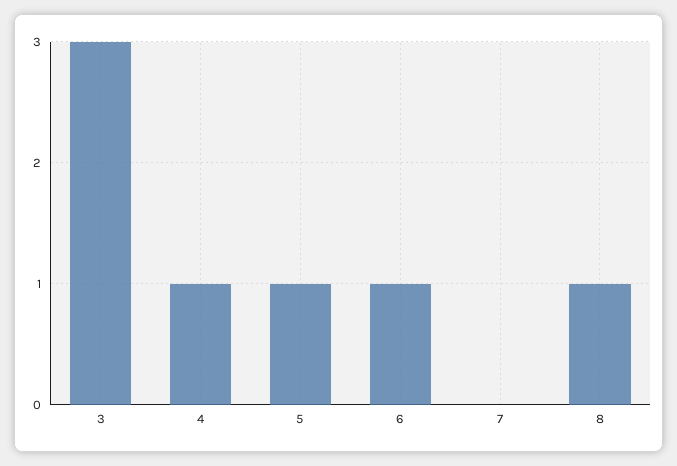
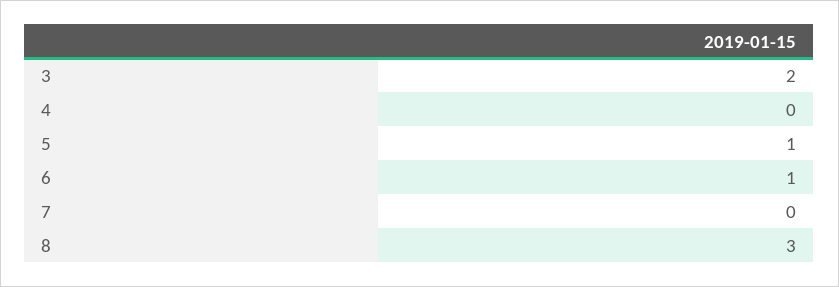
  {
-   "3": 3,
+   "3": 2,
-   "4": 1,
+   "4": 0,
    "5": 1,
    "6": 1,
    "7": 0,
-   "8": 1
+   "8": 3
  }

